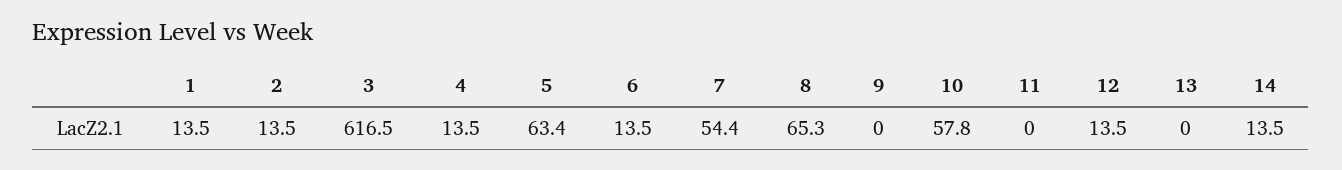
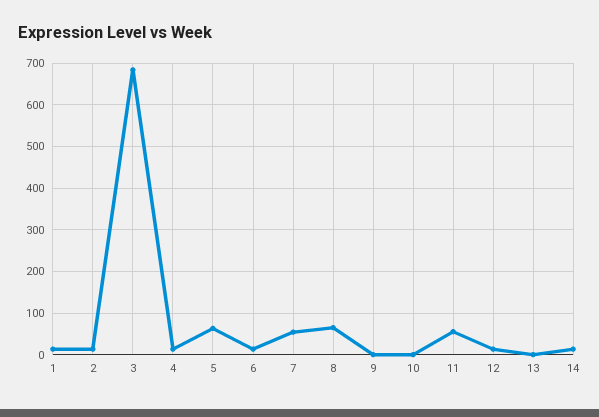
  {
    "1": 13.5,
    "2": 13.5,
-   "3": 616.5,
+   "3": 680,
    "4": 13.5,
    "5": 63.4,
    "6": 13.5,
    "7": 54.4,
    "8": 65.3,
    "9": 0,
-   "10": 57.8,
+   "10": 0,
-   "11": 0,
+   "11": 60,
    "12": 13.5,
    "13": 0,
    "14": 13.5
  }

